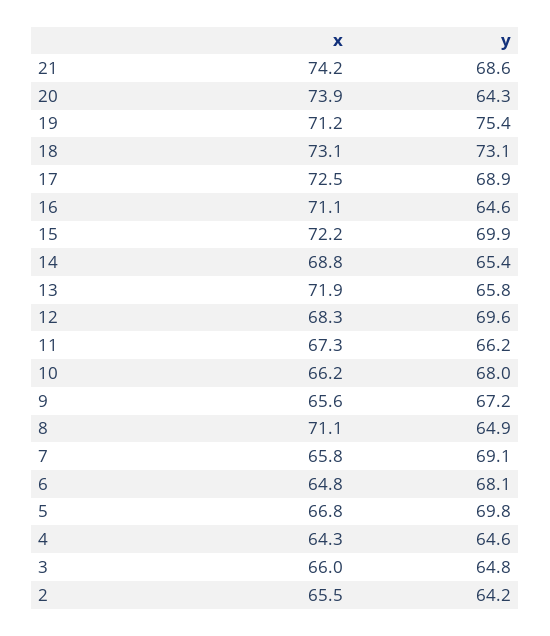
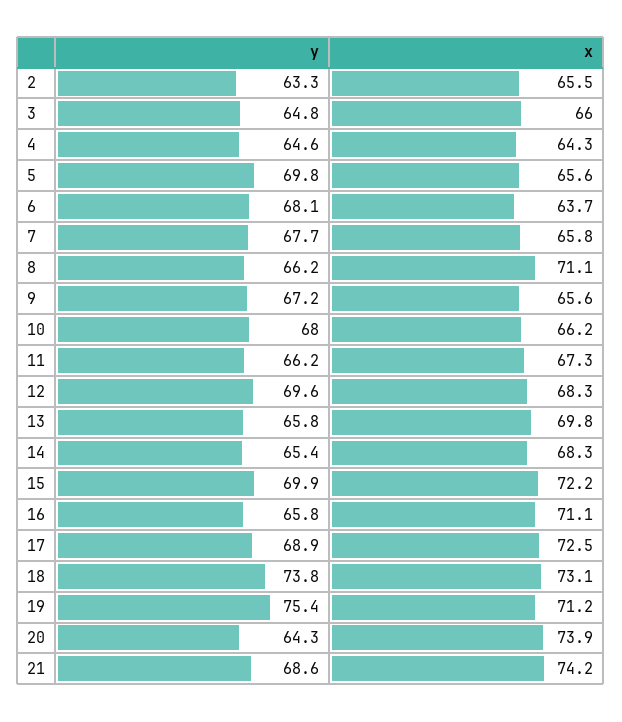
  {
    "x": {
      "21": 74.2,
      "20": 73.9,
      "19": 71.2,
      "18": 73.1,
      "17": 72.5,
      "16": 71.1,
      "15": 72.2,
-     "14": 68.8,
+     "14": 68.3,
-     "13": 71.9,
+     "13": 69.8,
      "12": 68.3,
      "11": 67.3,
      "10": 66.2,
      "9": 65.6,
      "8": 71.1,
      "7": 65.8,
-     "6": 64.8,
+     "6": 63.7,
-     "5": 66.8,
+     "5": 65.6,
      "4": 64.3,
      "3": 66,
      "2": 65.5
    },
    "y": {
      "21": 68.6,
      "20": 64.3,
      "19": 75.4,
-     "18": 73.1,
+     "18": 73.8,
      "17": 68.9,
-     "16": 64.6,
+     "16": 65.8,
      "15": 69.9,
      "14": 65.4,
      "13": 65.8,
      "12": 69.6,
      "11": 66.2,
      "10": 68,
      "9": 67.2,
-     "8": 64.9,
+     "8": 66.2,
-     "7": 69.1,
+     "7": 67.7,
      "6": 68.1,
      "5": 69.8,
      "4": 64.6,
      "3": 64.8,
-     "2": 64.2
+     "2": 63.3
    }
  }

